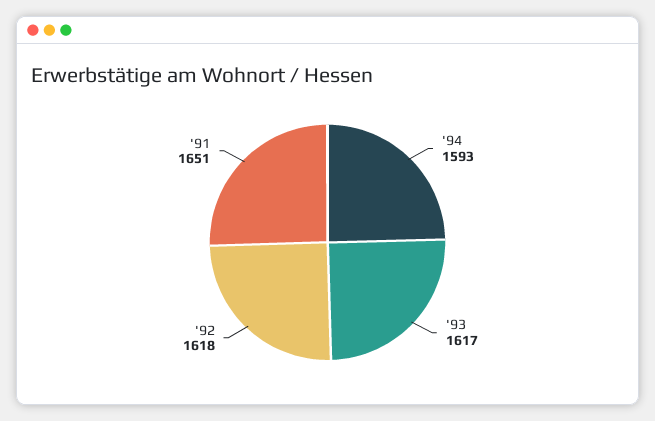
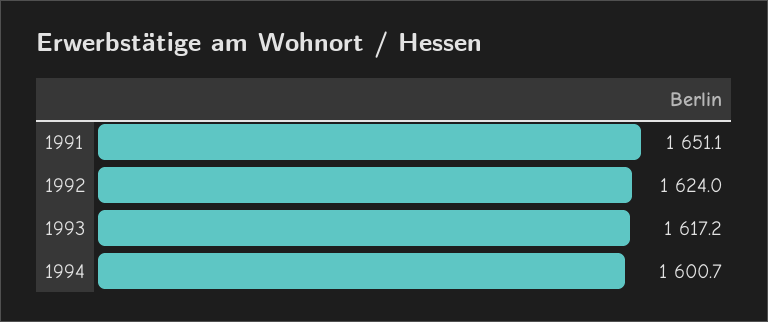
  {
-   "'94": 1593,
+   "'94": 1600.7,
    "'93": 1617.2,
-   "'92": 1618,
+   "'92": 1624,
    "'91": 1651.1
  }

